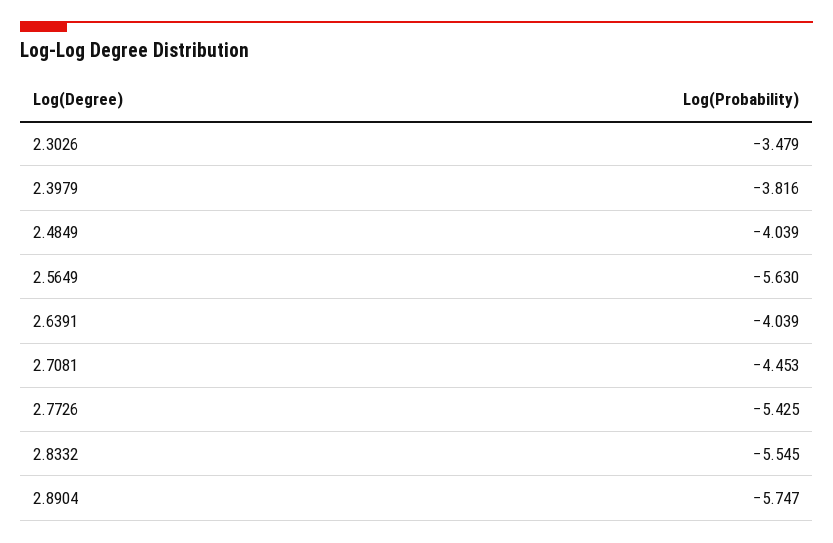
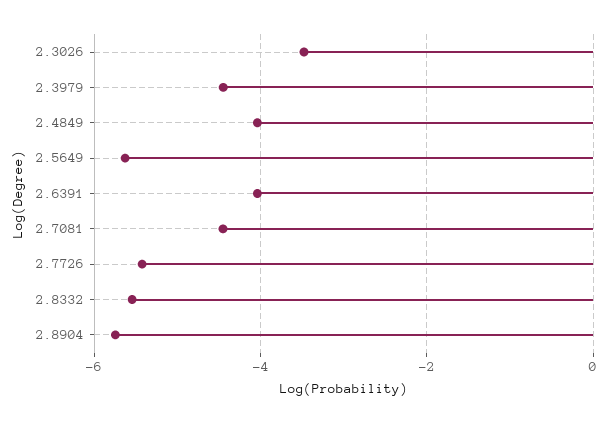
  {
    "2.3026": -3.479,
-   "2.3979": -3.816,
+   "2.3979": -4.4,
    "2.4849": -4.039,
    "2.5649": -5.63,
    "2.6391": -4.039,
    "2.7081": -4.453,
    "2.7726": -5.425,
    "2.8332": -5.545,
    "2.8904": -5.747
  }

